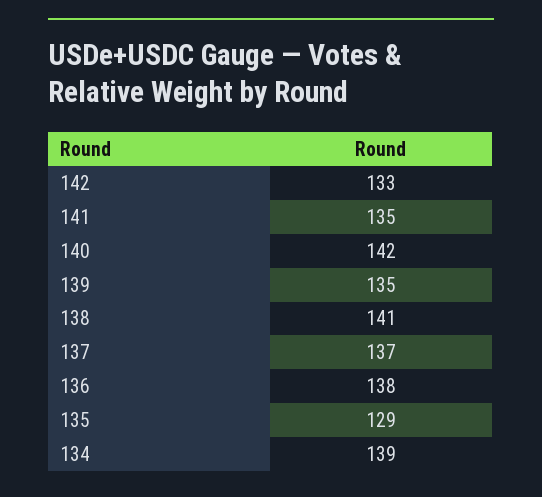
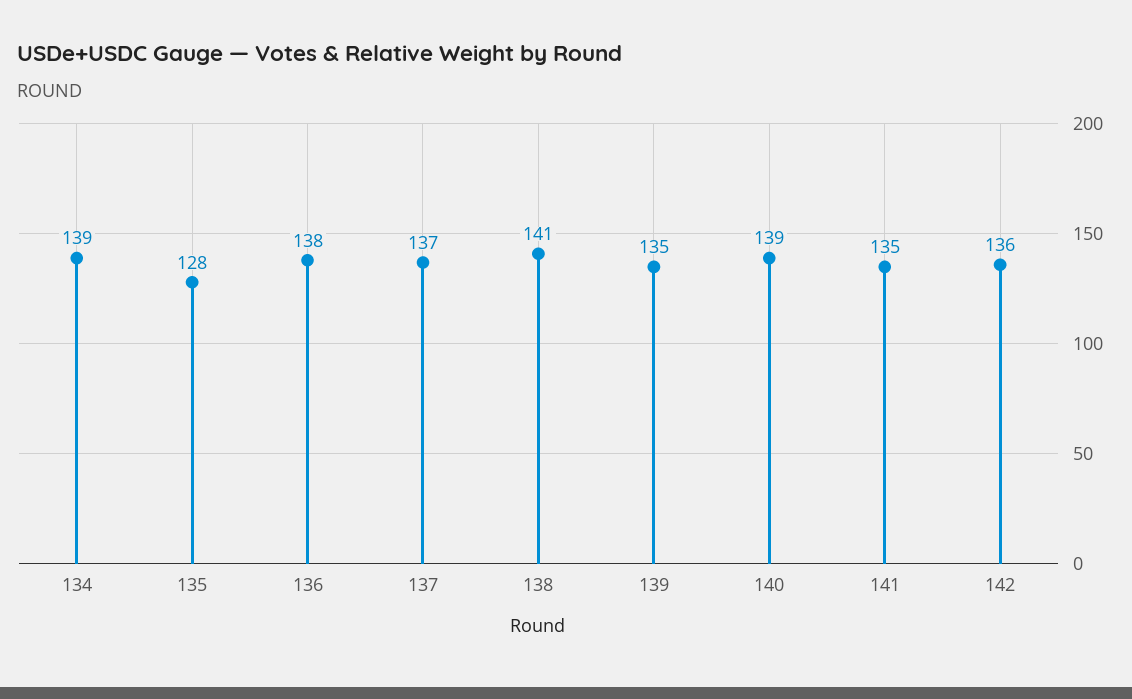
  {
-   "142": 133,
+   "142": 136,
    "141": 135,
-   "140": 142,
+   "140": 139,
    "139": 135,
    "138": 141,
    "137": 137,
    "136": 138,
-   "135": 129,
+   "135": 128,
    "134": 139
  }

